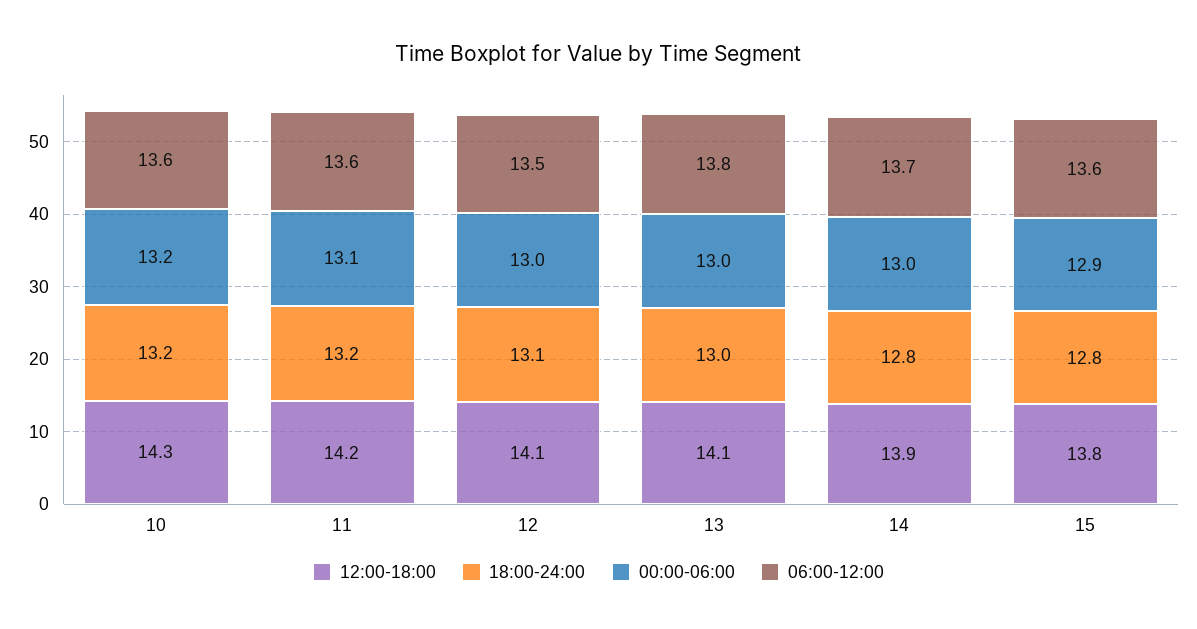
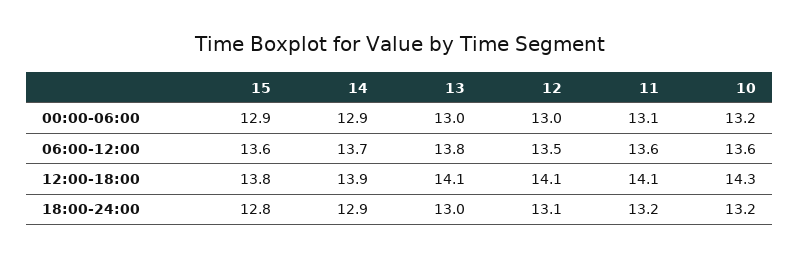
  {
    "12:00-18:00": {
      "10": 14.3,
-     "11": 14.2,
+     "11": 14.1,
      "12": 14.1,
      "13": 14.1,
      "14": 13.9,
      "15": 13.8
    },
    "18:00-24:00": {
      "10": 13.2,
      "11": 13.2,
      "12": 13.1,
      "13": 13,
-     "14": 12.8,
+     "14": 12.9,
      "15": 12.8
    },
    "00:00-06:00": {
      "10": 13.2,
      "11": 13.1,
      "12": 13,
      "13": 13,
-     "14": 13,
+     "14": 12.9,
      "15": 12.9
    },
    "06:00-12:00": {
      "10": 13.6,
      "11": 13.6,
      "12": 13.5,
      "13": 13.8,
      "14": 13.7,
      "15": 13.6
    }
  }

